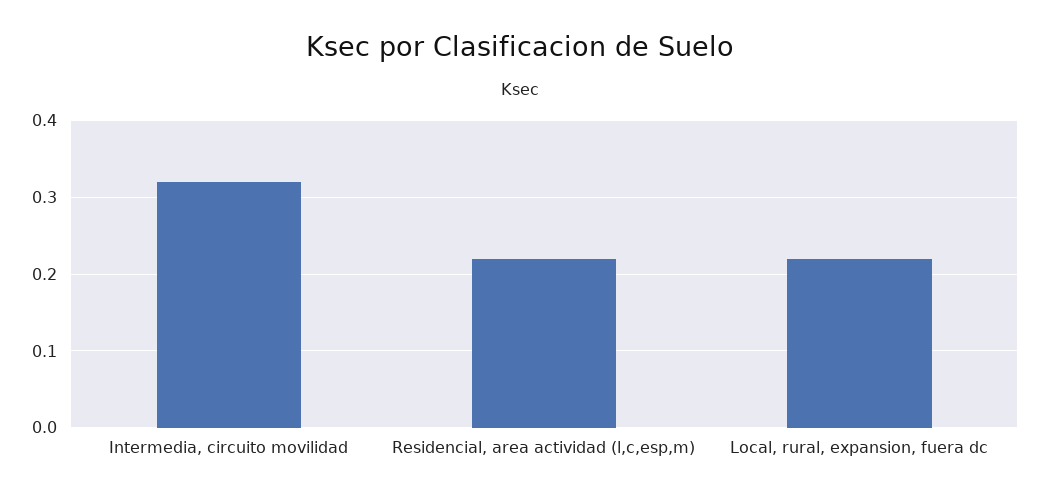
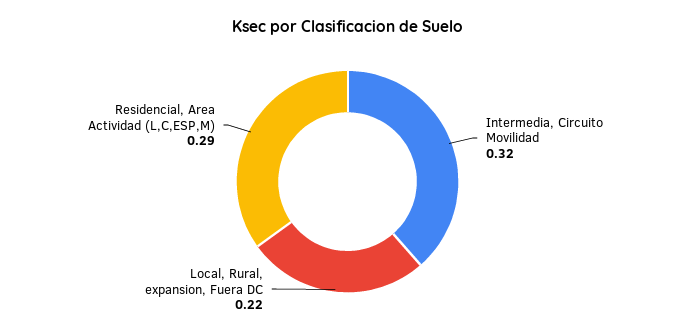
  {
    "Intermedia, circuito movilidad": 0.32,
-   "Residencial, area actividad (l,c,esp,m)": 0.22,
+   "Residencial, area actividad (l,c,esp,m)": 0.29,
    "Local, rural, expansion, fuera dc": 0.22
  }

